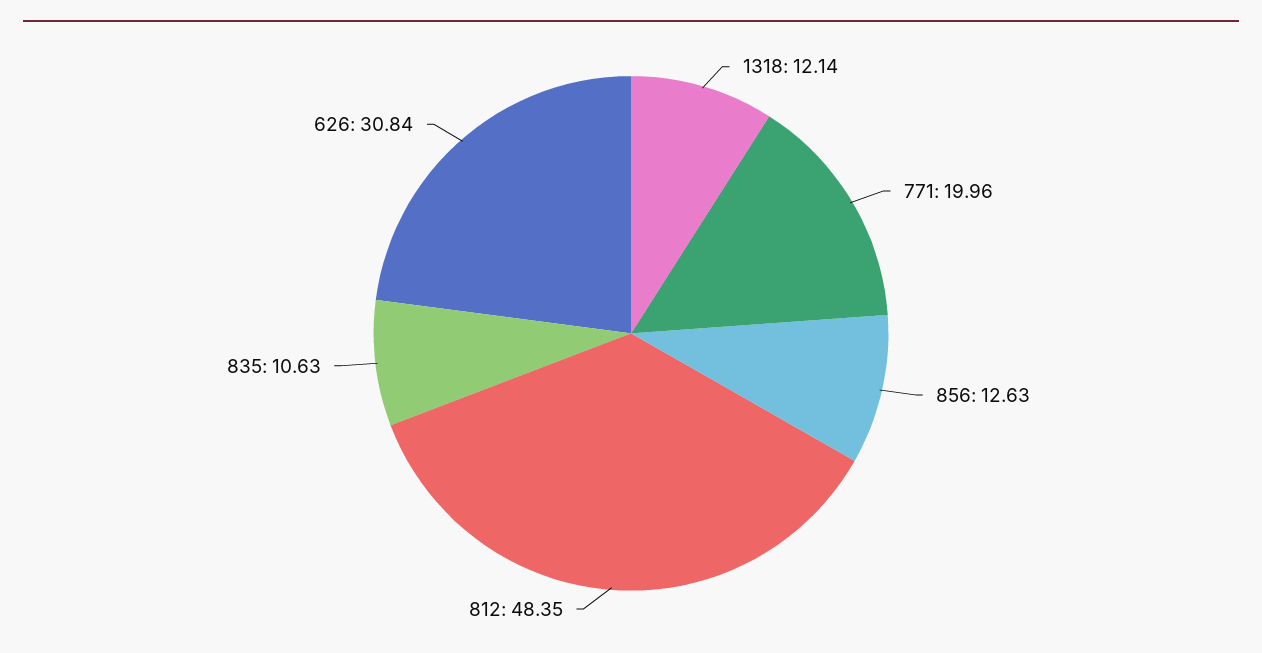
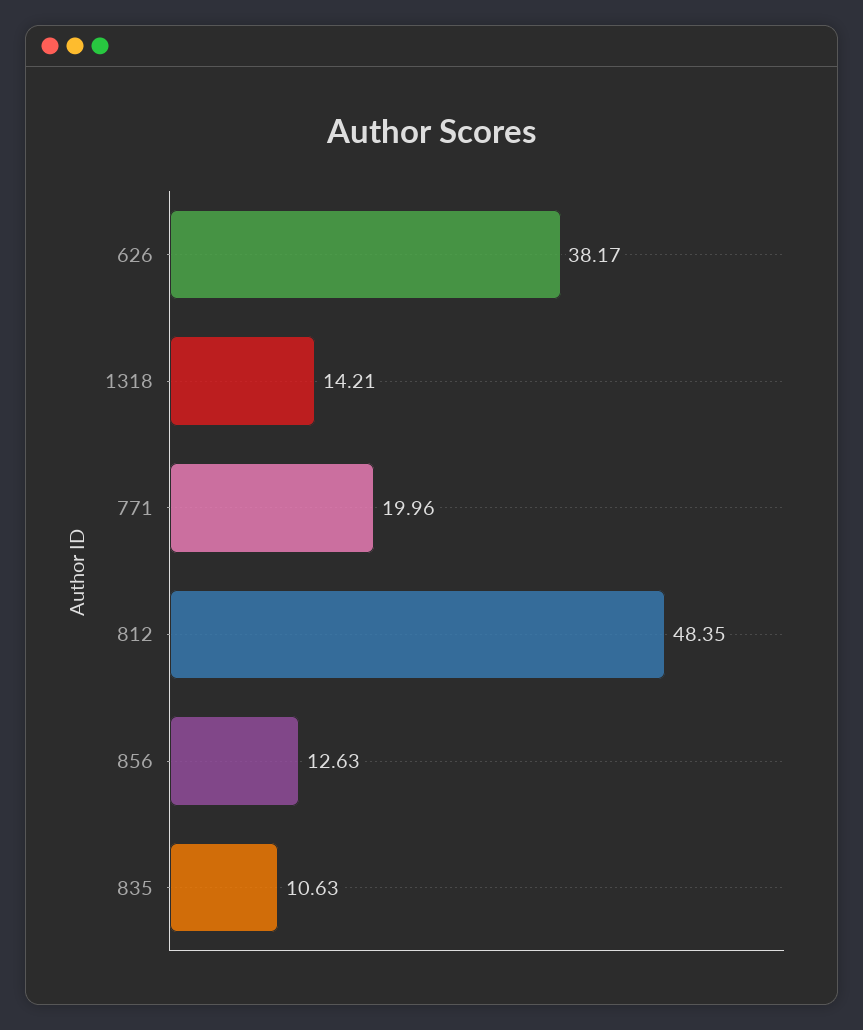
  {
-   "1318": 12.14,
+   "1318": 14.21,
    "771": 19.96,
    "856": 12.63,
    "812": 48.35,
    "835": 10.63,
-   "626": 30.84
+   "626": 38.17
  }

